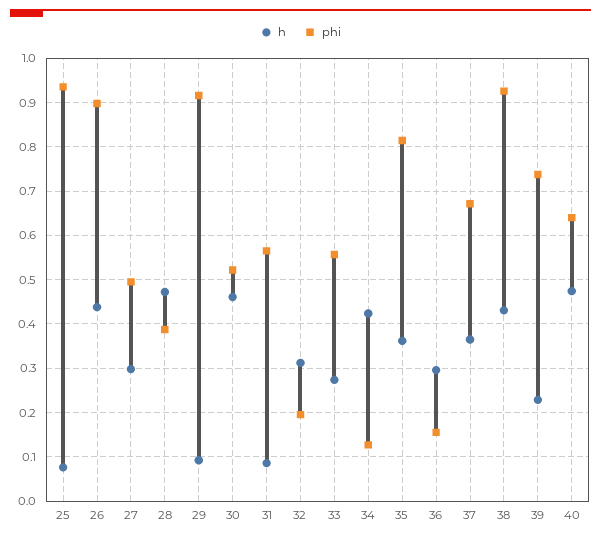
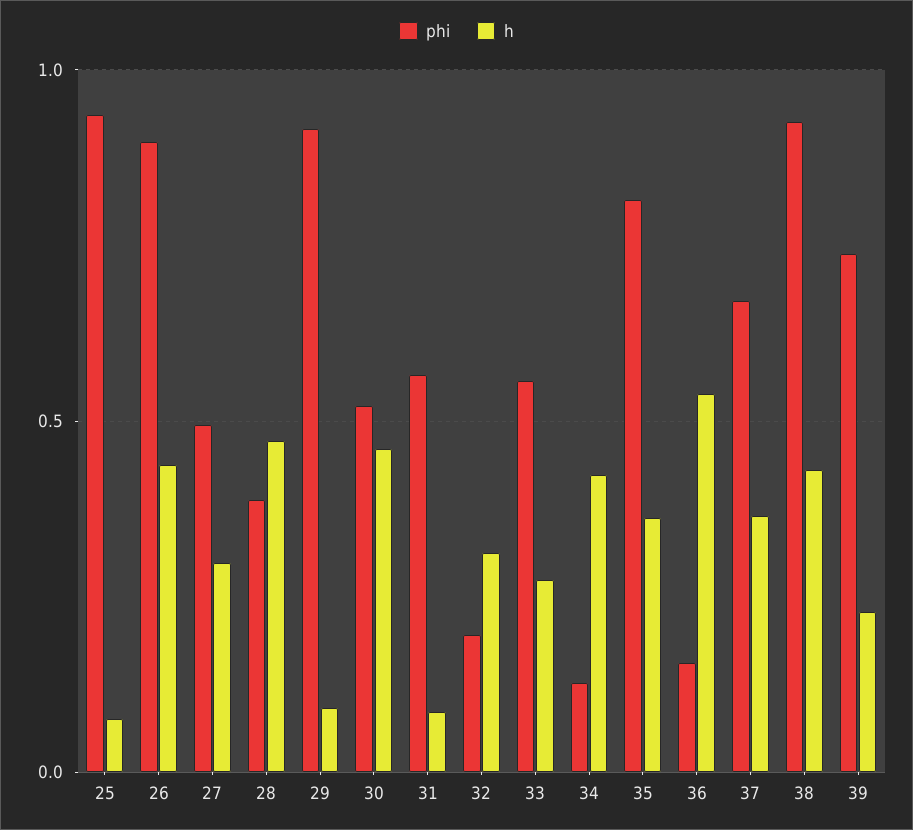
  {
    "h": {
      "25": 0.08,
      "26": 0.44,
      "27": 0.3,
      "28": 0.48,
      "29": 0.1,
      "30": 0.46,
      "31": 0.08,
      "32": 0.32,
      "33": 0.28,
      "34": 0.42,
      "35": 0.36,
-     "36": 0.3,
+     "36": 0.55,
      "37": 0.36,
      "38": 0.44,
-     "39": 0.22,
+     "39": 0.22
-     "40": 0.48
    },
    "phi": {
      "25": 0.94,
      "26": 0.9,
      "27": 0.5,
      "28": 0.38,
      "29": 0.92,
      "30": 0.52,
      "31": 0.56,
      "32": 0.2,
      "33": 0.56,
      "34": 0.12,
      "35": 0.82,
      "36": 0.16,
      "37": 0.68,
      "38": 0.92,
-     "39": 0.74,
+     "39": 0.74
-     "40": 0.64
    }
  }

